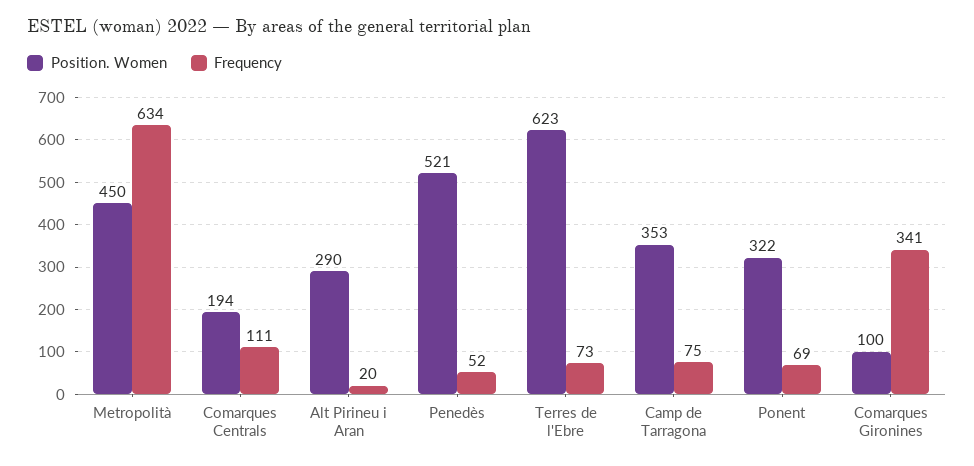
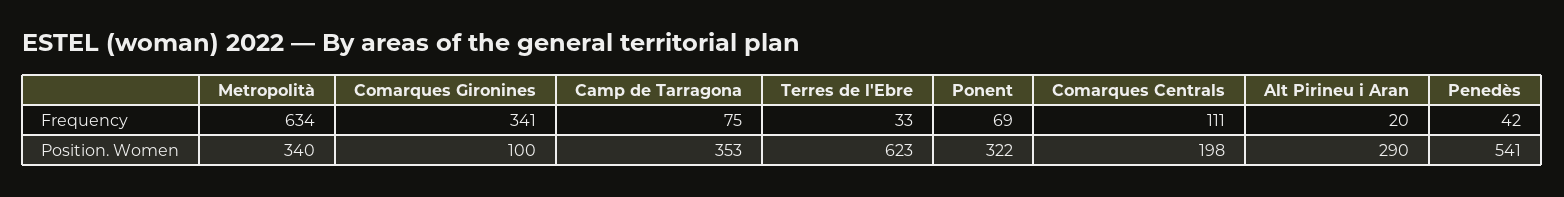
  {
    "Position. Women": {
-     "Metropolità": 450,
+     "Metropolità": 340,
-     "Comarques Centrals": 194,
+     "Comarques Centrals": 198,
      "Alt Pirineu i Aran": 290,
-     "Penedès": 521,
+     "Penedès": 541,
      "Terres de l'Ebre": 623,
      "Camp de Tarragona": 353,
      "Ponent": 322,
      "Comarques Gironines": 100
    },
    "Frequency": {
      "Metropolità": 634,
      "Comarques Centrals": 111,
      "Alt Pirineu i Aran": 20,
-     "Penedès": 52,
+     "Penedès": 42,
-     "Terres de l'Ebre": 73,
+     "Terres de l'Ebre": 33,
      "Camp de Tarragona": 75,
      "Ponent": 69,
      "Comarques Gironines": 341
    }
  }

